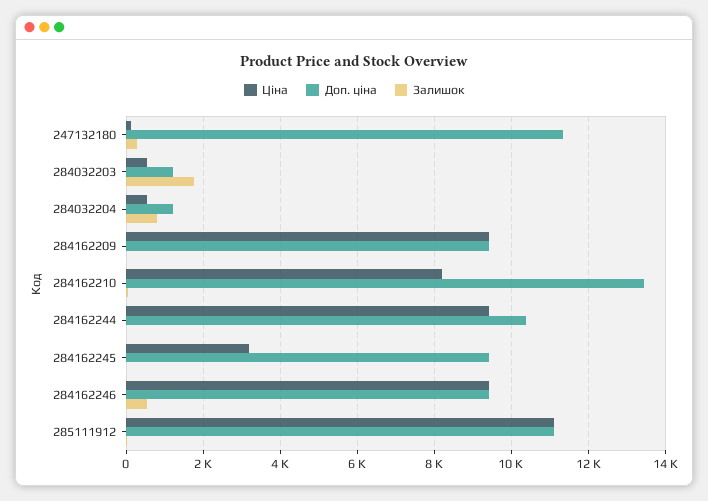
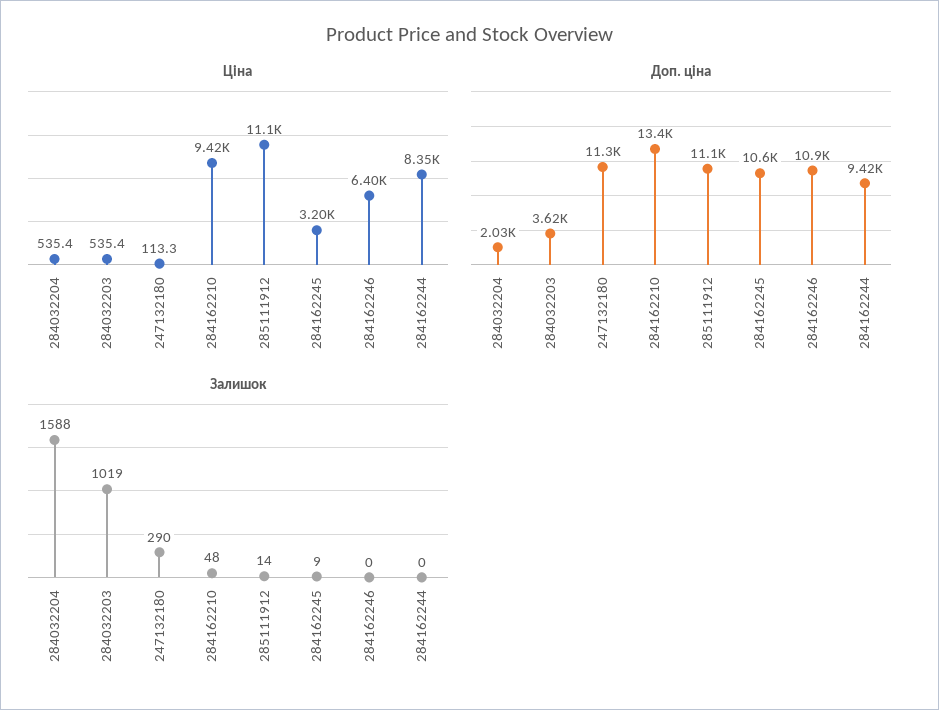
  {
    "Ціна": {
      "247132180": 113.3,
      "284032203": 535.4,
      "284032204": 535.4,
-     "284162209": 9400,
-     "284162210": 8200,
+     "284162210": 9420,
-     "284162244": 9400,
+     "284162244": 8350,
      "284162245": 3200,
-     "284162246": 9400,
+     "284162246": 6400,
      "285111912": 11100
    },
    "Доп. ціна": {
      "247132180": 11300,
-     "284032203": 1200,
+     "284032203": 3620,
-     "284032204": 1200,
+     "284032204": 2030,
-     "284162209": 9400,
      "284162210": 13400,
-     "284162244": 10400,
+     "284162244": 9420,
-     "284162245": 9400,
+     "284162245": 10600,
-     "284162246": 9400,
+     "284162246": 10900,
      "285111912": 11100
    },
    "Залишок": {
      "247132180": 290,
-     "284032203": 1800,
+     "284032203": 1019,
-     "284032204": 800,
+     "284032204": 1588,
-     "284162209": 0,
      "284162210": 48,
      "284162244": 0,
      "284162245": 9,
-     "284162246": 600,
+     "284162246": 0,
      "285111912": 14
    }
  }

